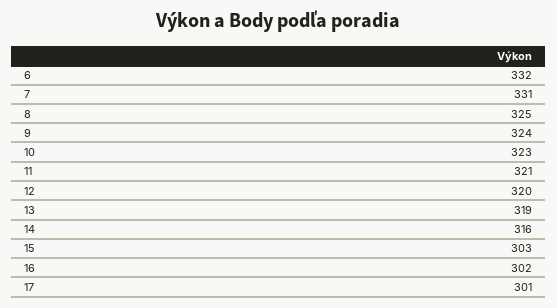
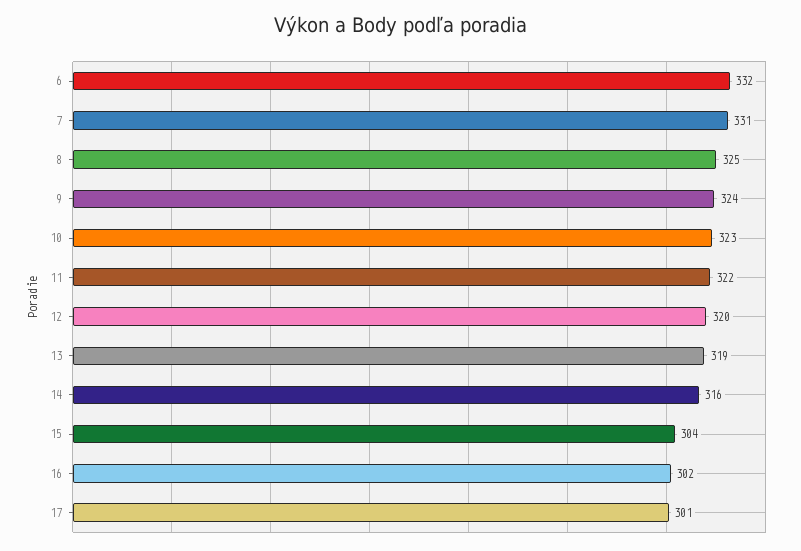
  {
    "6": 332,
    "7": 331,
    "8": 325,
    "9": 324,
    "10": 323,
-   "11": 321,
+   "11": 322,
    "12": 320,
    "13": 319,
    "14": 316,
-   "15": 303,
+   "15": 304,
    "16": 302,
    "17": 301
  }

